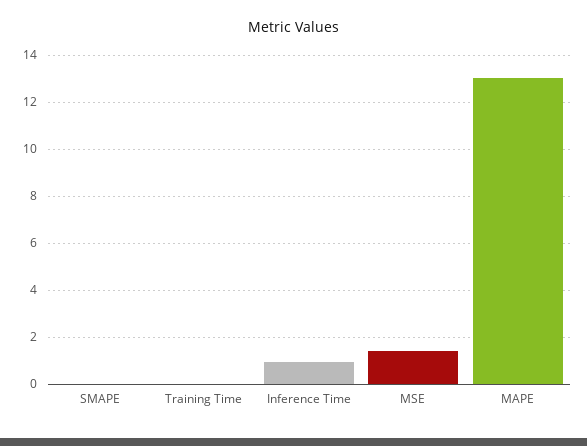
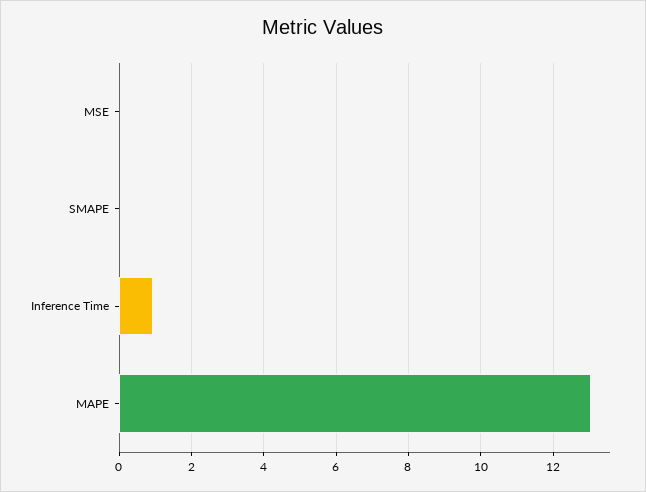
  {
    "SMAPE": 0,
-   "Training Time": 0,
    "Inference Time": 1,
-   "MSE": 1.5,
+   "MSE": 0,
    "MAPE": 13
  }

